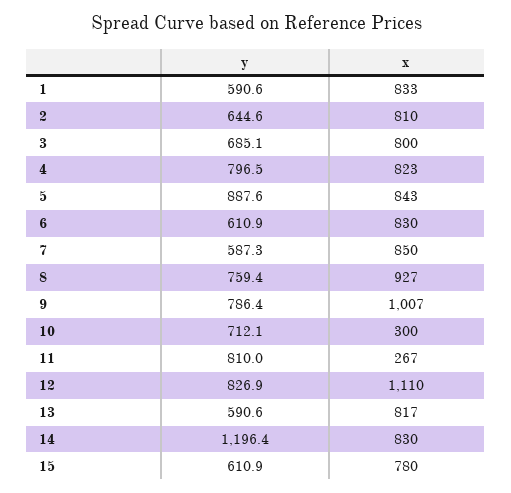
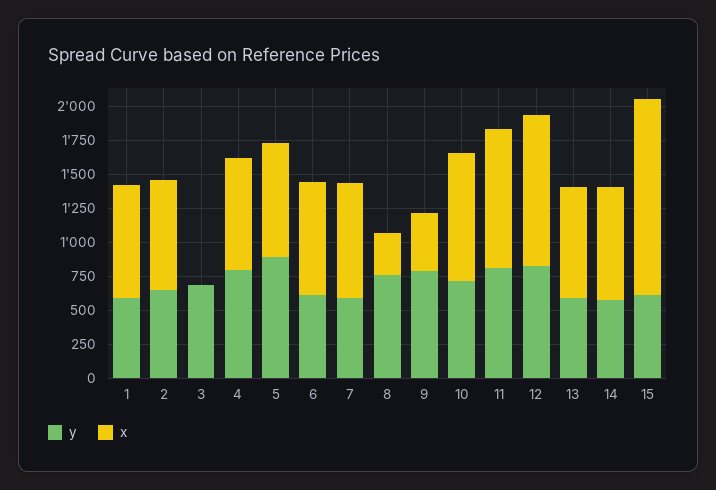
  {
    "y": {
      "1": 590.6,
      "2": 644.6,
      "3": 685.1,
      "4": 796.5,
      "5": 887.6,
      "6": 610.9,
      "7": 587.3,
      "8": 759.4,
      "9": 786.4,
      "10": 712.1,
      "11": 810,
      "12": 826.9,
      "13": 590.6,
-     "14": 1196.4,
+     "14": 500,
      "15": 610.9
    },
    "x": {
      "1": 833,
      "2": 810,
-     "3": 800,
+     "3": 0,
      "4": 823,
      "5": 843,
      "6": 830,
      "7": 850,
-     "8": 927,
+     "8": 250,
-     "9": 1007,
+     "9": 500,
-     "10": 300,
+     "10": 1000,
-     "11": 267,
+     "11": 1000,
      "12": 1110,
      "13": 817,
      "14": 830,
-     "15": 780
+     "15": 1500
    }
  }

